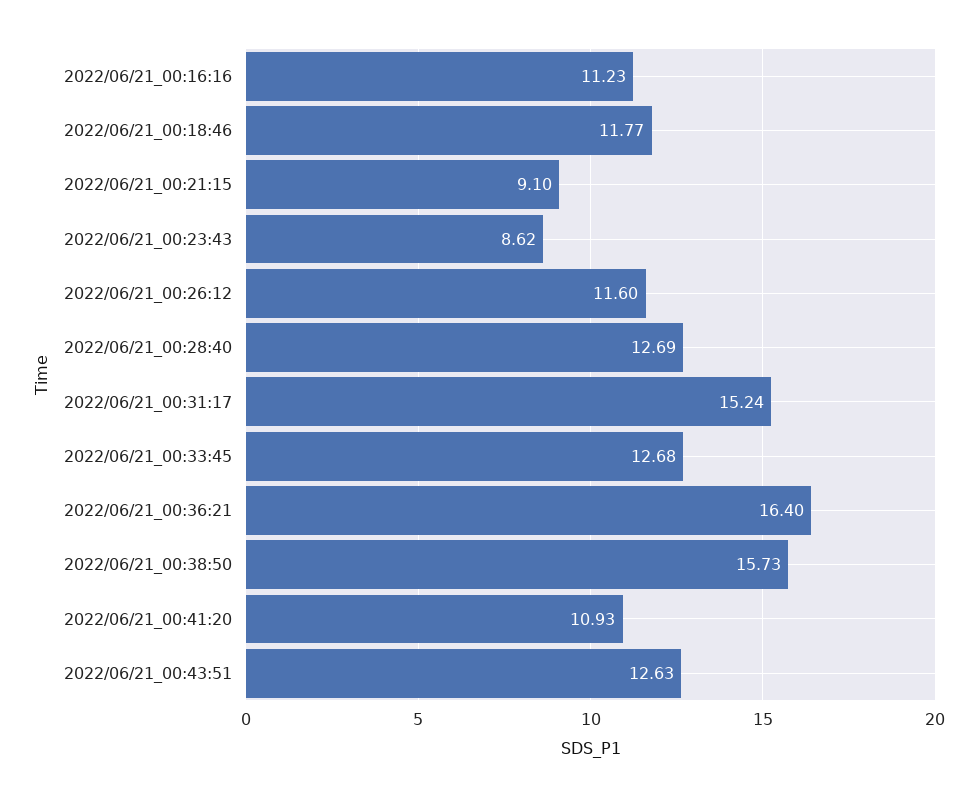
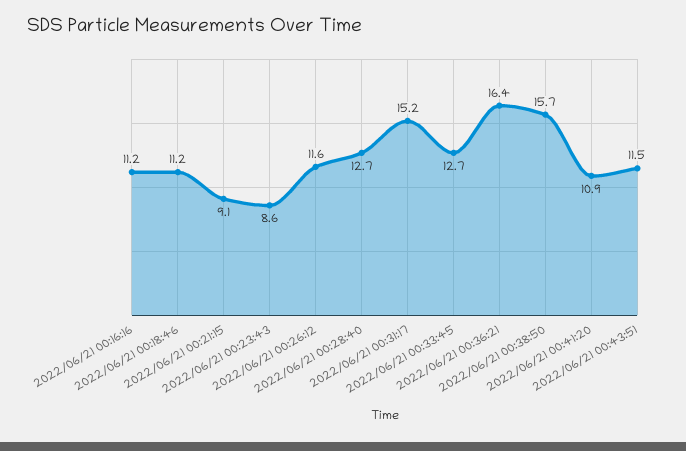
  {
    "2022/06/21_00:16:16": 11.23,
-   "2022/06/21_00:18:46": 11.77,
+   "2022/06/21_00:18:46": 11.2,
    "2022/06/21_00:21:15": 9.1,
    "2022/06/21_00:23:43": 8.62,
    "2022/06/21_00:26:12": 11.6,
    "2022/06/21_00:28:40": 12.69,
    "2022/06/21_00:31:17": 15.24,
    "2022/06/21_00:33:45": 12.68,
    "2022/06/21_00:36:21": 16.4,
    "2022/06/21_00:38:50": 15.73,
    "2022/06/21_00:41:20": 10.93,
-   "2022/06/21_00:43:51": 12.63
+   "2022/06/21_00:43:51": 11.5
  }

